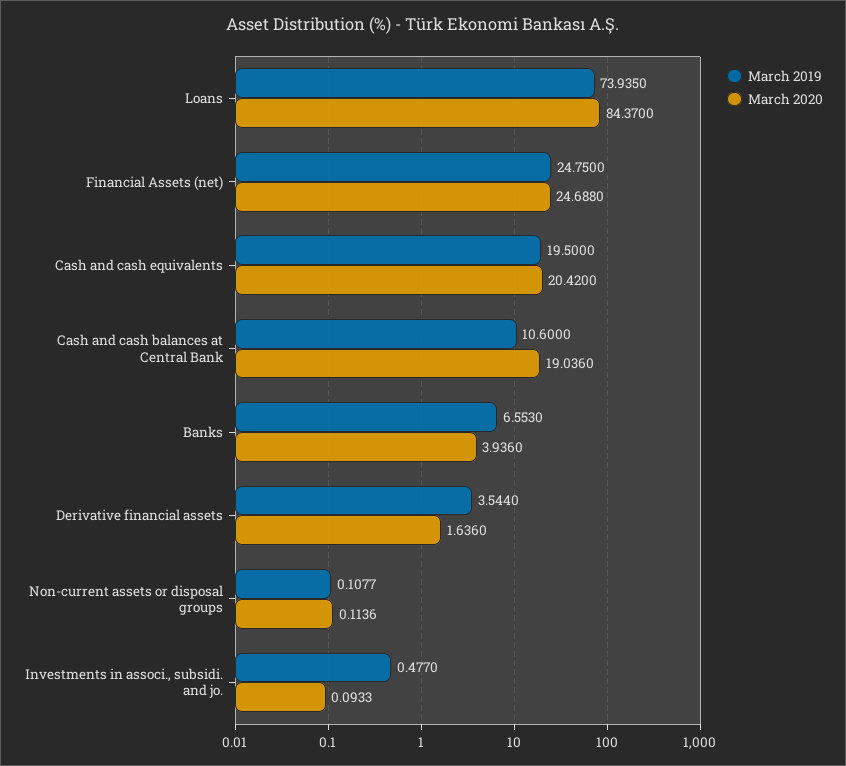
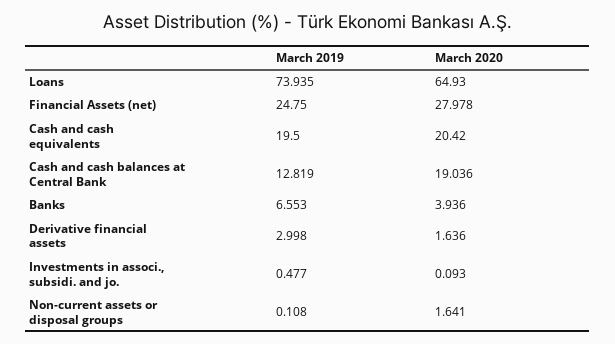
  {
    "March 2019": {
      "Loans": 73.935,
      "Financial Assets (net)": 24.75,
      "Cash and cash equivalents": 19.5,
-     "Cash and cash balances at Central Bank": 10.6,
+     "Cash and cash balances at Central Bank": 12.819,
      "Banks": 6.553,
-     "Derivative financial assets": 3.544,
+     "Derivative financial assets": 2.998,
      "Non-current assets or disposal groups": 0.1077,
      "Investments in associ., subsidi. and jo.": 0.477
    },
    "March 2020": {
-     "Loans": 84.37,
+     "Loans": 64.93,
-     "Financial Assets (net)": 24.688,
+     "Financial Assets (net)": 27.978,
      "Cash and cash equivalents": 20.42,
      "Cash and cash balances at Central Bank": 19.036,
      "Banks": 3.936,
      "Derivative financial assets": 1.636,
-     "Non-current assets or disposal groups": 0.1136,
+     "Non-current assets or disposal groups": 1.641,
      "Investments in associ., subsidi. and jo.": 0.0933
    }
  }

